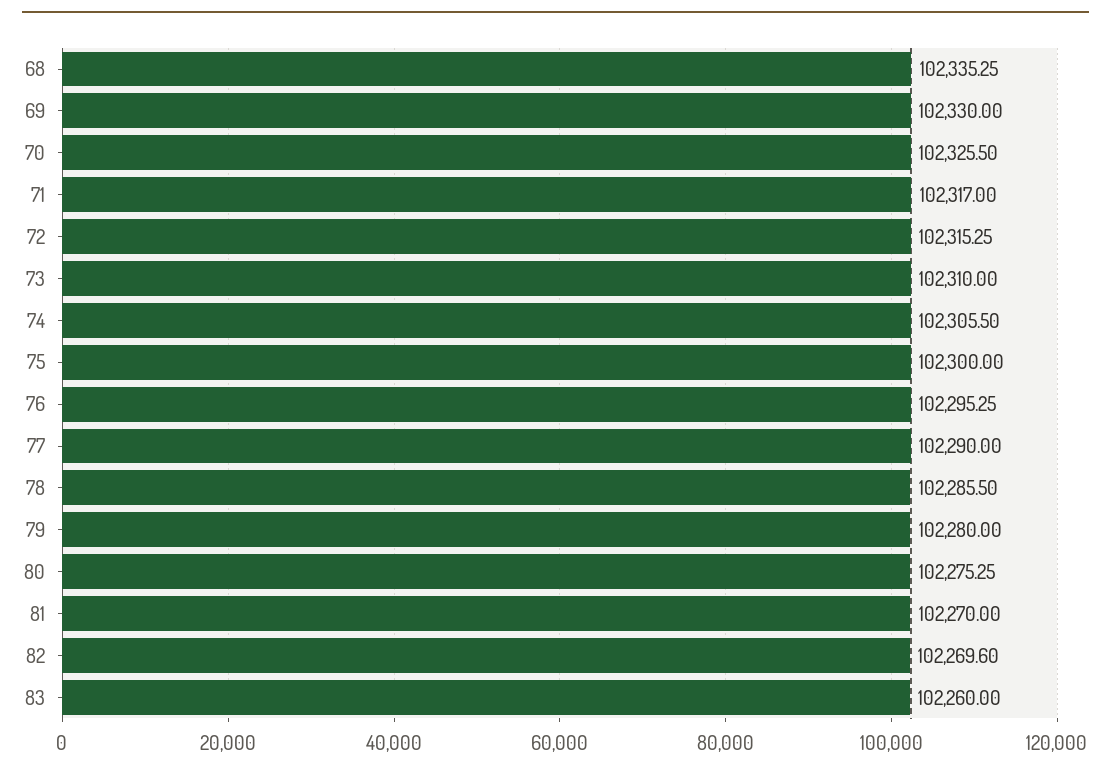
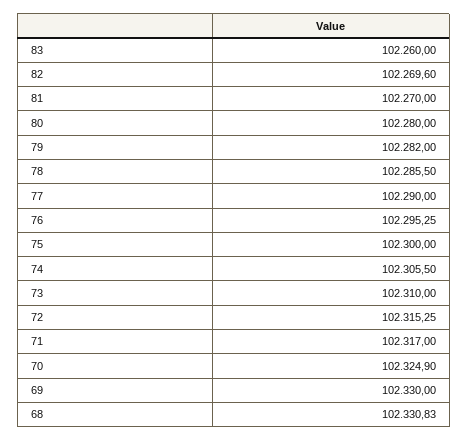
  {
-   "68": 102335.25,
+   "68": 102330.83,
    "69": 102330,
-   "70": 102325.5,
+   "70": 102324.9,
    "71": 102317,
    "72": 102315.25,
    "73": 102310,
    "74": 102305.5,
    "75": 102300,
    "76": 102295.25,
    "77": 102290,
    "78": 102285.5,
-   "79": 102280,
+   "79": 102282,
-   "80": 102275.25,
+   "80": 102280,
    "81": 102270,
    "82": 102269.6,
    "83": 102260
  }

